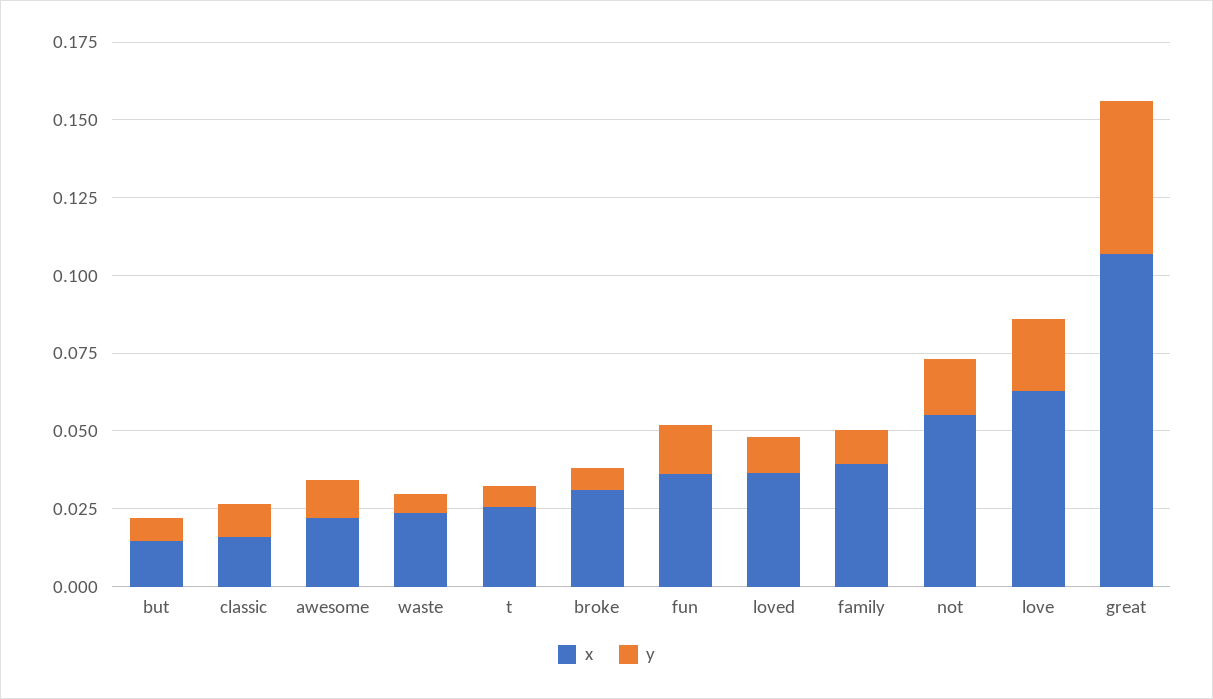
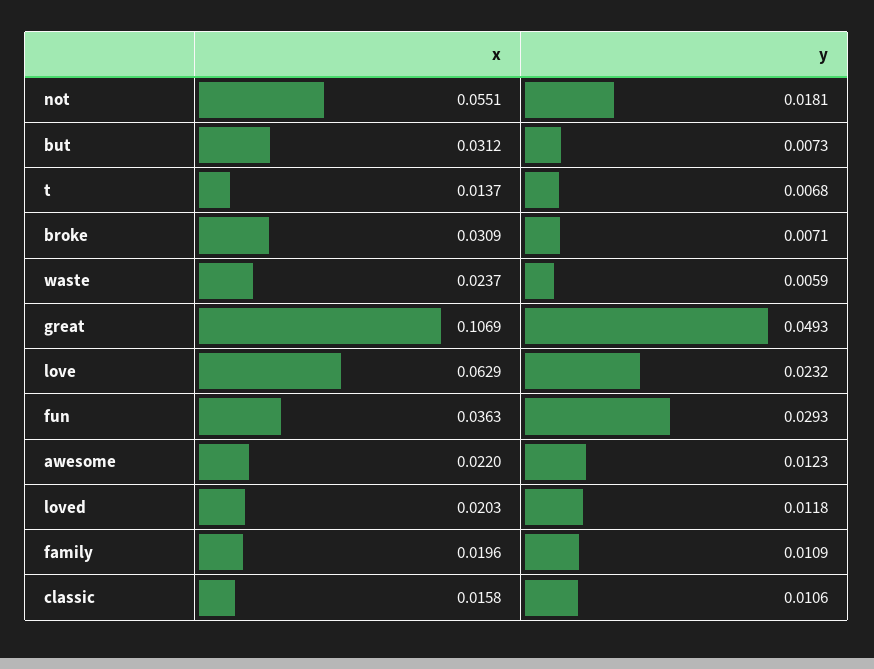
  {
    "x": {
-     "but": 0.015,
+     "but": 0.0312,
      "classic": 0.0158,
      "awesome": 0.022,
      "waste": 0.0237,
-     "t": 0.025,
+     "t": 0.0137,
      "broke": 0.0309,
      "fun": 0.0363,
-     "loved": 0.035,
+     "loved": 0.0203,
-     "family": 0.04,
+     "family": 0.0196,
      "not": 0.0551,
      "love": 0.0629,
      "great": 0.1069
    },
    "y": {
      "but": 0.0073,
      "classic": 0.0106,
      "awesome": 0.0123,
      "waste": 0.0059,
      "t": 0.0068,
      "broke": 0.0071,
-     "fun": 0.015,
+     "fun": 0.0293,
      "loved": 0.0118,
      "family": 0.0109,
      "not": 0.0181,
      "love": 0.0232,
      "great": 0.0493
    }
  }

